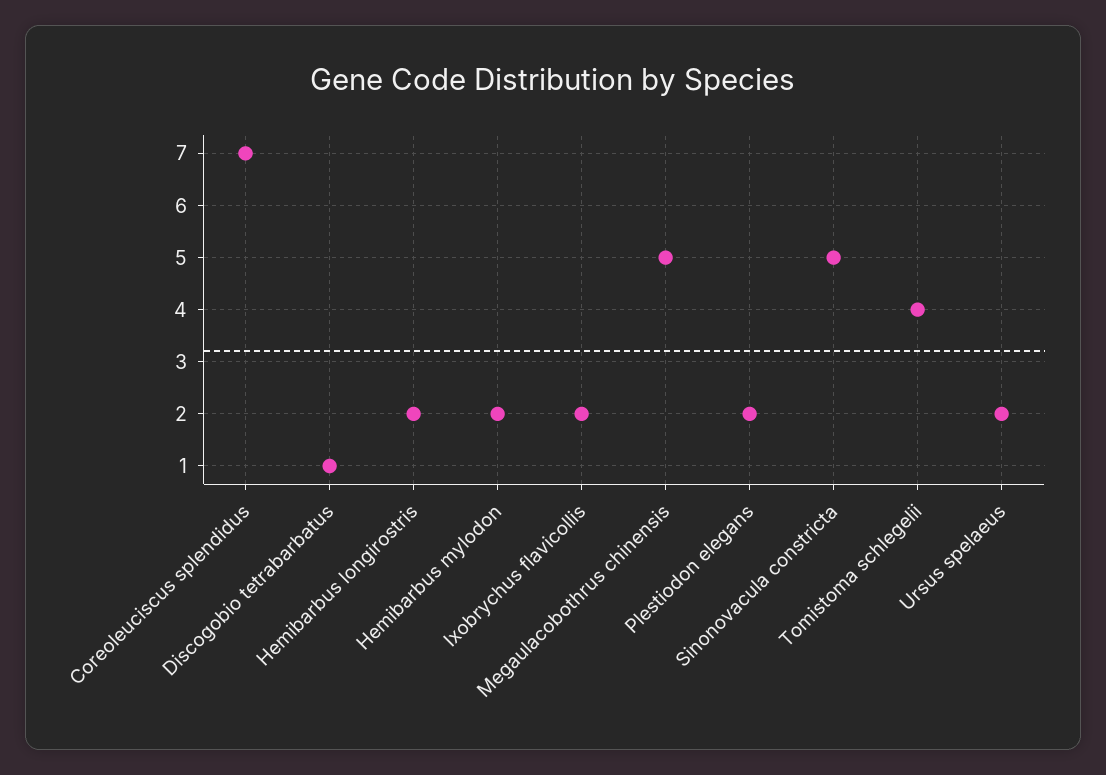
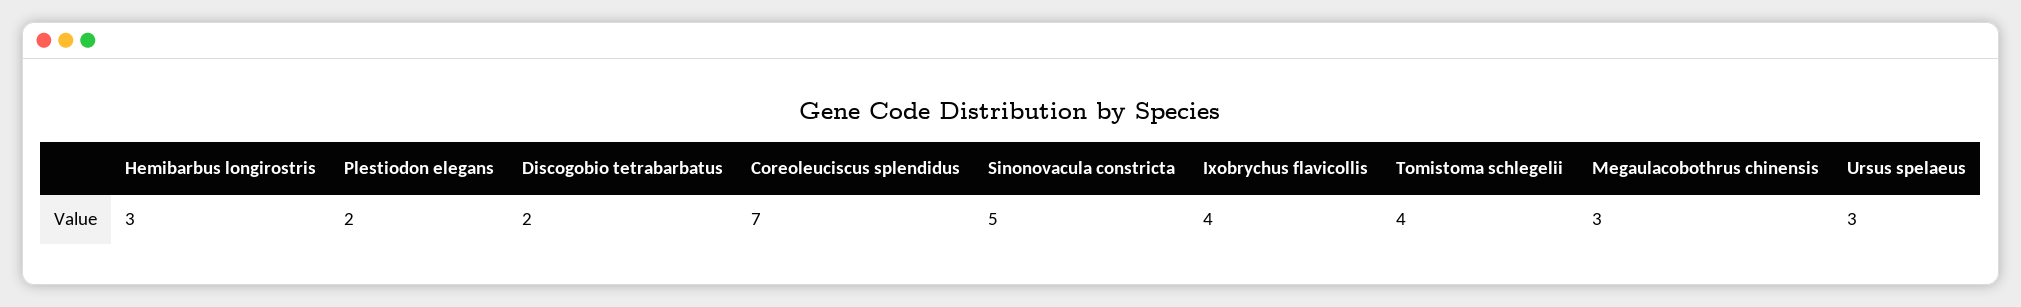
  {
    "Coreoleuciscus splendidus": 7,
-   "Discogobio tetrabarbatus": 1,
+   "Discogobio tetrabarbatus": 2,
-   "Hemibarbus longirostris": 2,
+   "Hemibarbus longirostris": 3,
-   "Hemibarbus mylodon": 2,
-   "Ixobrychus flavicollis": 2,
+   "Ixobrychus flavicollis": 4,
-   "Megaulacobothrus chinensis": 5,
+   "Megaulacobothrus chinensis": 3,
    "Plestiodon elegans": 2,
    "Sinonovacula constricta": 5,
    "Tomistoma schlegelii": 4,
-   "Ursus spelaeus": 2
+   "Ursus spelaeus": 3
  }

